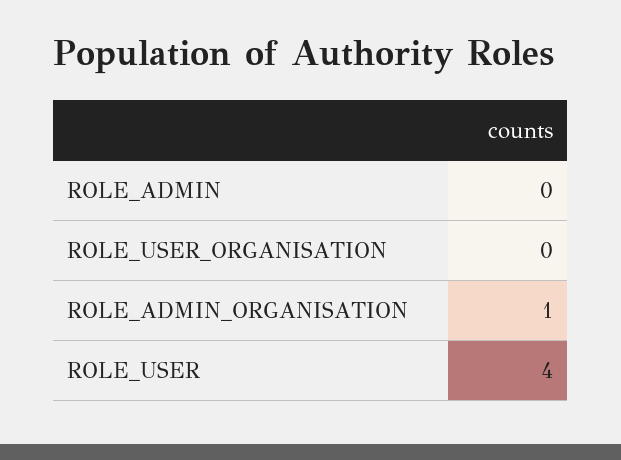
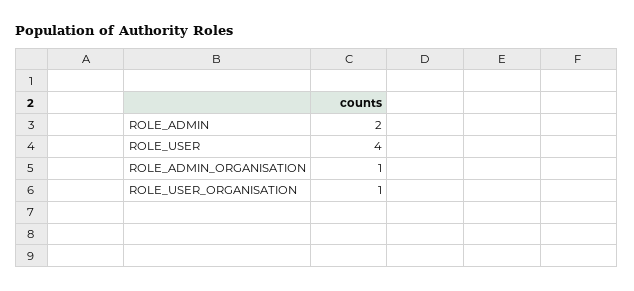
  {
-   "ROLE_ADMIN": 0,
+   "ROLE_ADMIN": 2,
-   "ROLE_USER_ORGANISATION": 0,
+   "ROLE_USER_ORGANISATION": 1,
    "ROLE_ADMIN_ORGANISATION": 1,
    "ROLE_USER": 4
  }

